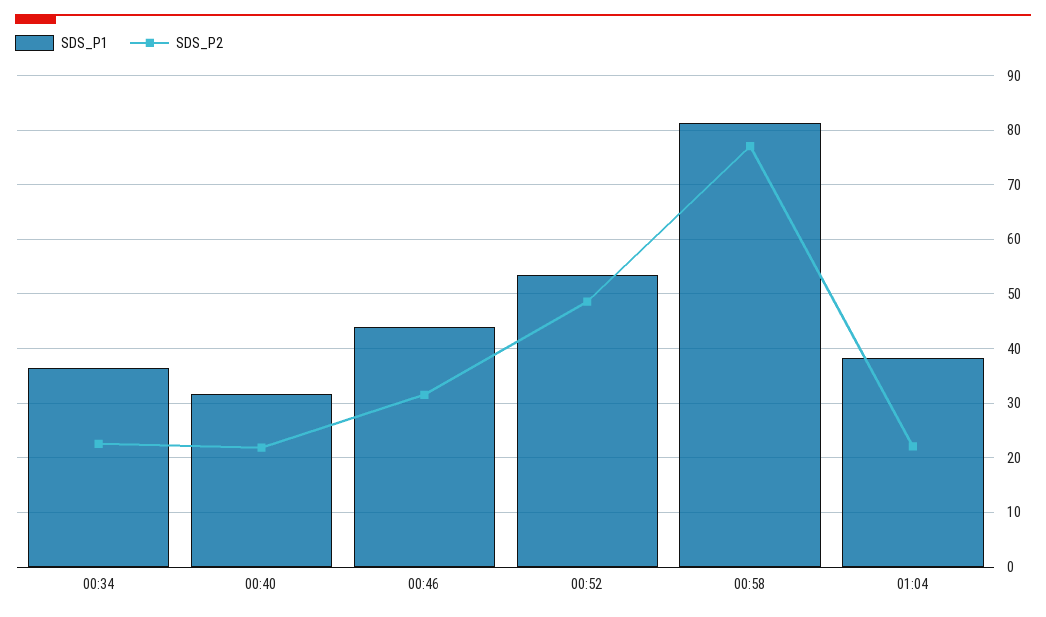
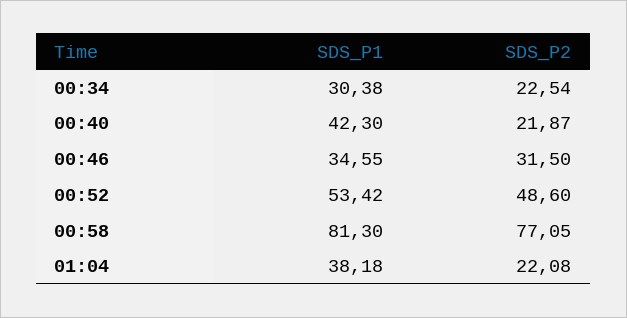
  {
    "SDS_P1": {
-     "00:34": 36,
+     "00:34": 30.38,
-     "00:40": 32,
+     "00:40": 42.3,
-     "00:46": 44,
+     "00:46": 34.55,
      "00:52": 53.42,
      "00:58": 81.3,
      "01:04": 38.18
    },
    "SDS_P2": {
      "00:34": 22.54,
      "00:40": 21.87,
      "00:46": 31.5,
      "00:52": 48.6,
      "00:58": 77.05,
      "01:04": 22.08
    }
  }

